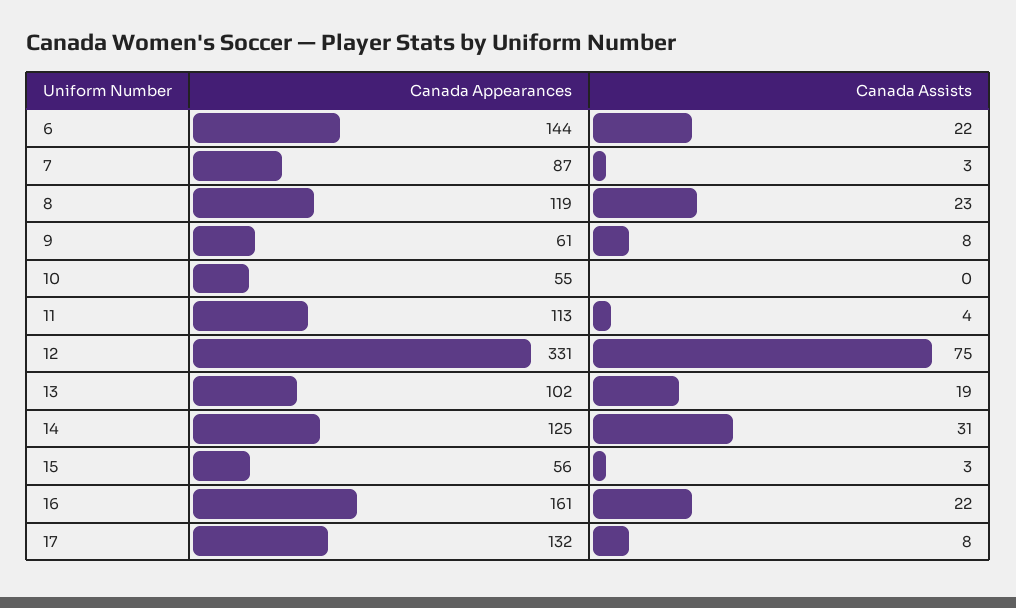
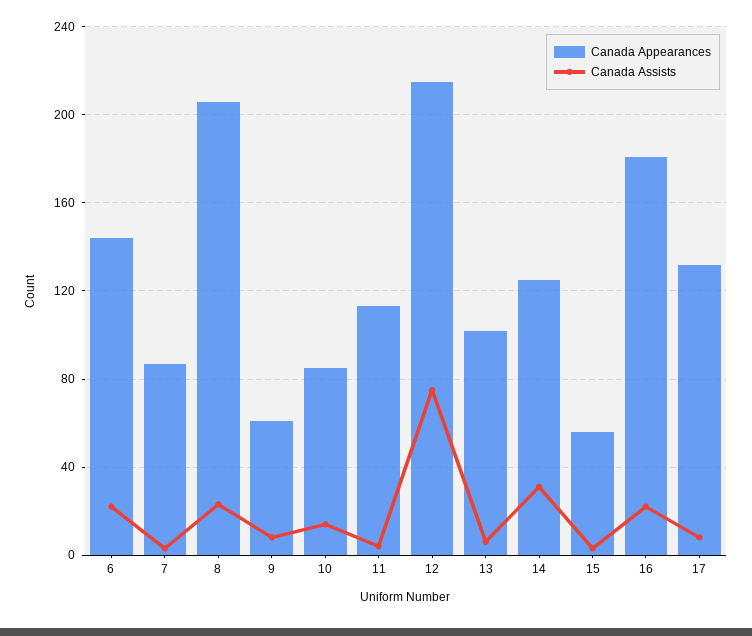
  {
    "Canada Appearances": {
      "6": 144,
      "7": 87,
-     "8": 119,
+     "8": 205,
      "9": 61,
-     "10": 55,
+     "10": 85,
      "11": 113,
-     "12": 331,
+     "12": 215,
      "13": 102,
      "14": 125,
      "15": 56,
-     "16": 161,
+     "16": 180,
      "17": 132
    },
    "Canada Assists": {
      "6": 22,
      "7": 3,
      "8": 23,
      "9": 8,
-     "10": 0,
+     "10": 15,
      "11": 4,
      "12": 75,
-     "13": 19,
+     "13": 5,
      "14": 31,
      "15": 3,
      "16": 22,
      "17": 8
    }
  }

